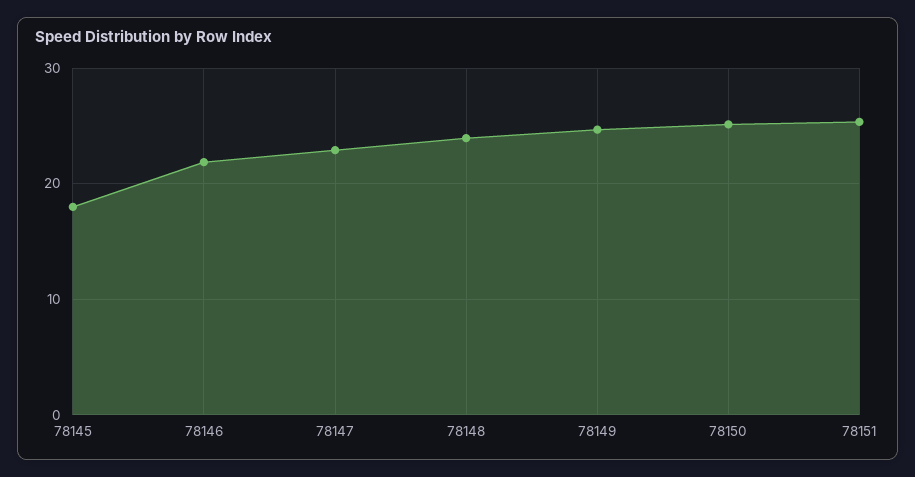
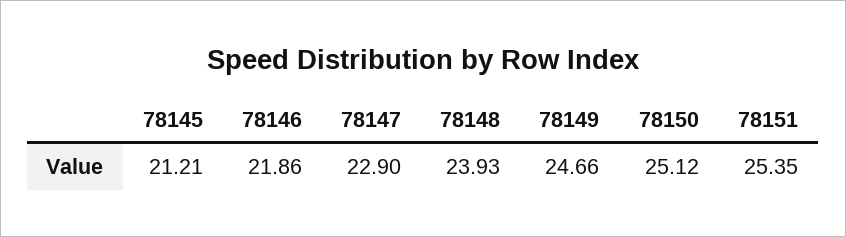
  {
-   "78145": 18,
+   "78145": 21.21,
    "78146": 21.86,
    "78147": 22.9,
    "78148": 23.93,
    "78149": 24.66,
    "78150": 25.12,
    "78151": 25.35
  }

